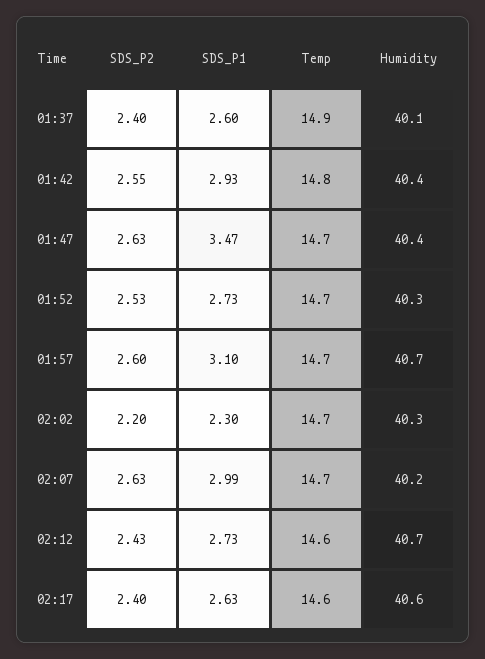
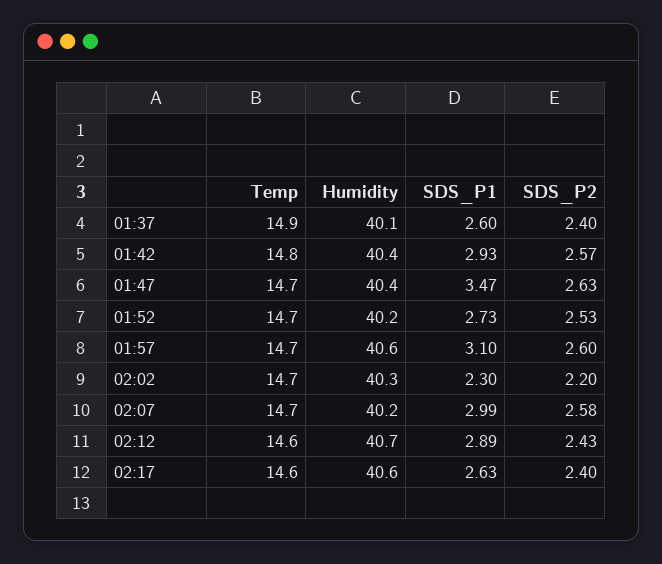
  {
    "SDS_P2": {
      "01:37": 2.4,
-     "01:42": 2.55,
+     "01:42": 2.57,
      "01:47": 2.63,
      "01:52": 2.53,
      "01:57": 2.6,
      "02:02": 2.2,
-     "02:07": 2.63,
+     "02:07": 2.58,
      "02:12": 2.43,
      "02:17": 2.4
    },
    "SDS_P1": {
      "01:37": 2.6,
      "01:42": 2.93,
      "01:47": 3.47,
      "01:52": 2.73,
      "01:57": 3.1,
      "02:02": 2.3,
      "02:07": 2.99,
-     "02:12": 2.73,
+     "02:12": 2.89,
      "02:17": 2.63
    },
    "Temp": {
      "01:37": 14.9,
      "01:42": 14.8,
      "01:47": 14.7,
      "01:52": 14.7,
      "01:57": 14.7,
      "02:02": 14.7,
      "02:07": 14.7,
      "02:12": 14.6,
      "02:17": 14.6
    },
    "Humidity": {
      "01:37": 40.1,
      "01:42": 40.4,
      "01:47": 40.4,
-     "01:52": 40.3,
+     "01:52": 40.2,
-     "01:57": 40.7,
+     "01:57": 40.6,
      "02:02": 40.3,
      "02:07": 40.2,
      "02:12": 40.7,
      "02:17": 40.6
    }
  }

